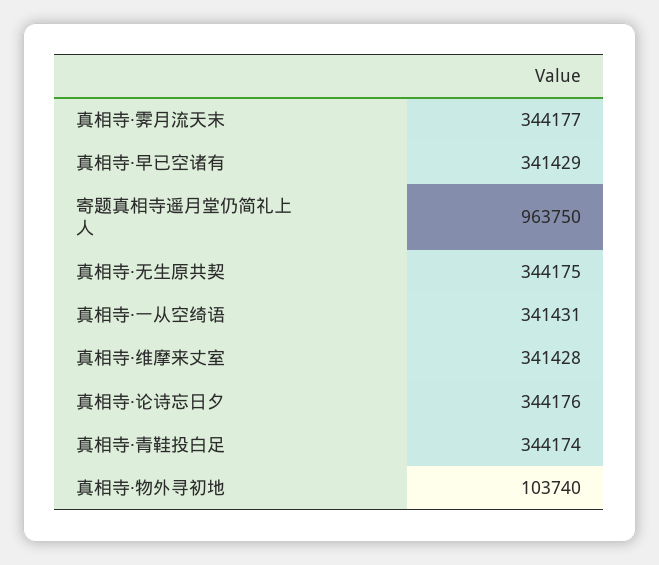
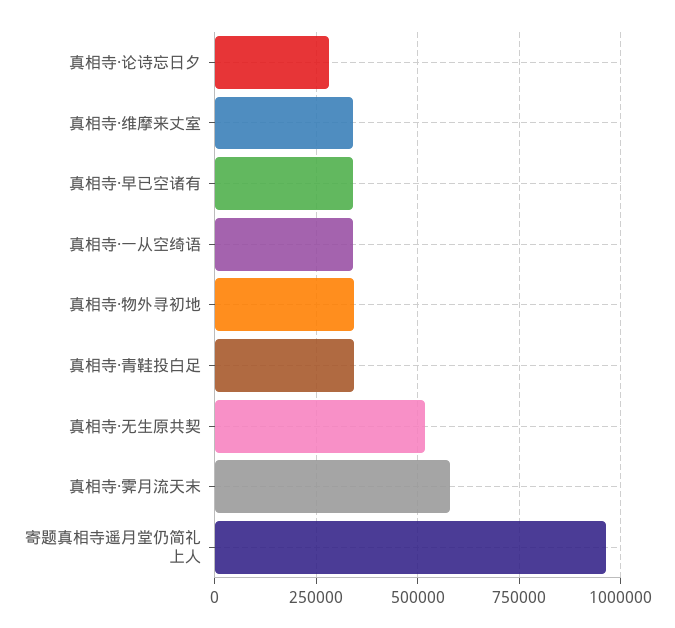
  {
-   "真相寺·霁月流天末": 344177,
+   "真相寺·霁月流天末": 575000,
    "真相寺·早已空诸有": 341429,
    "寄题真相寺遥月堂仍简礼上人": 963750,
-   "真相寺·无生原共契": 344175,
+   "真相寺·无生原共契": 525000,
    "真相寺·一从空绮语": 341431,
    "真相寺·维摩来丈室": 341428,
-   "真相寺·论诗忘日夕": 344176,
+   "真相寺·论诗忘日夕": 275000,
    "真相寺·青鞋投白足": 344174,
-   "真相寺·物外寻初地": 103740
+   "真相寺·物外寻初地": 350000
  }

